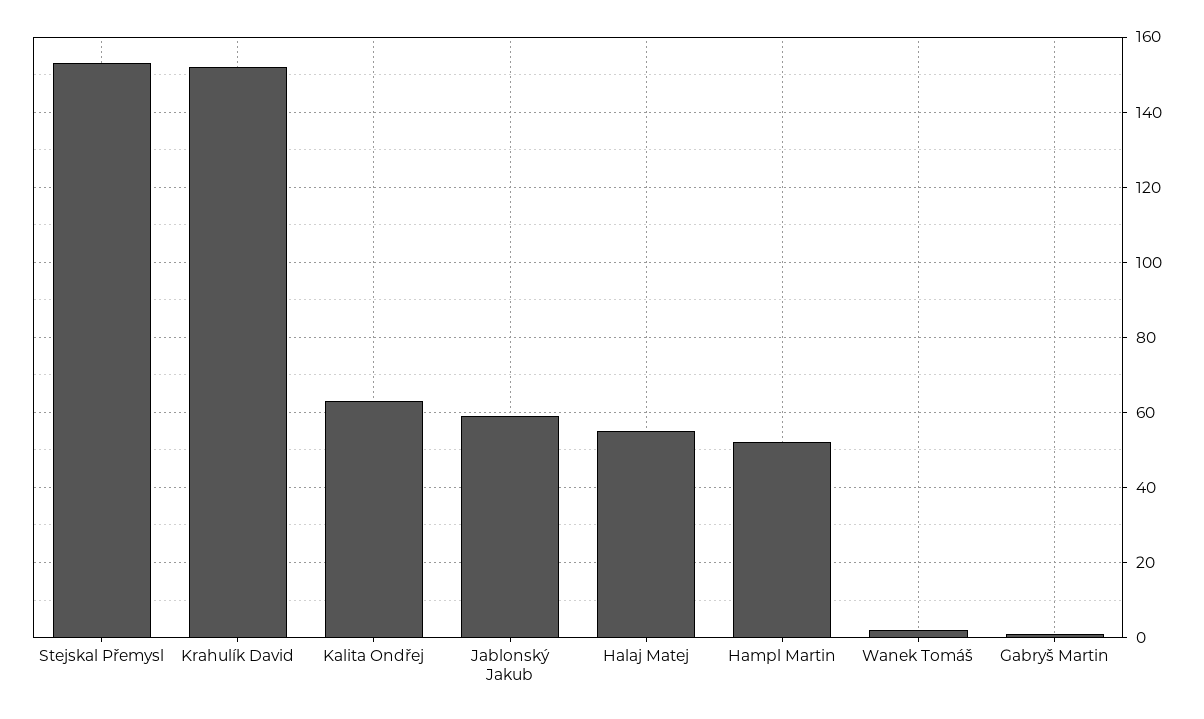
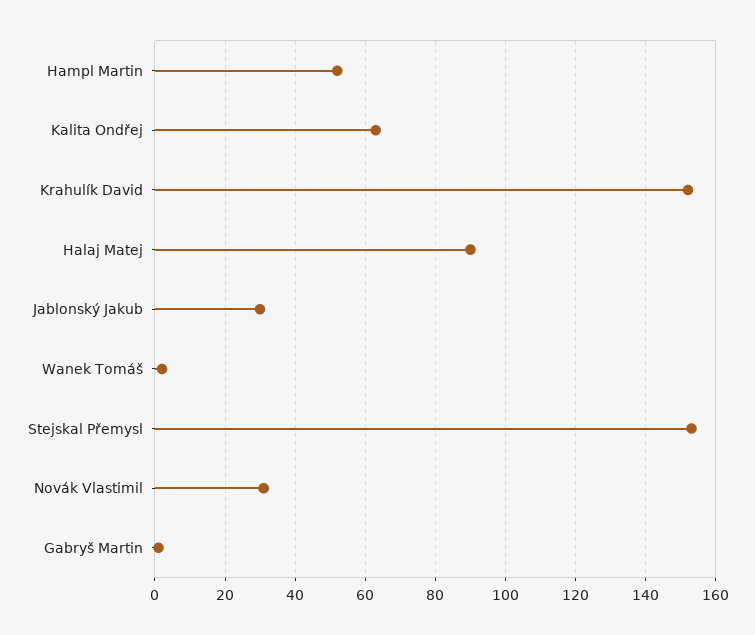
  {
    "Stejskal Přemysl": 155,
    "Krahulík David": 150,
    "Kalita Ondřej": 65,
-   "Jablonský Jakub": 60,
+   "Jablonský Jakub": 30,
-   "Halaj Matej": 55,
+   "Halaj Matej": 90,
    "Hampl Martin": 50,
    "Wanek Tomáš": 0,
-   "Gabryš Martin": 0
+   "Gabryš Martin": 0,
+   "Novák Vlastimil": 30
  }

